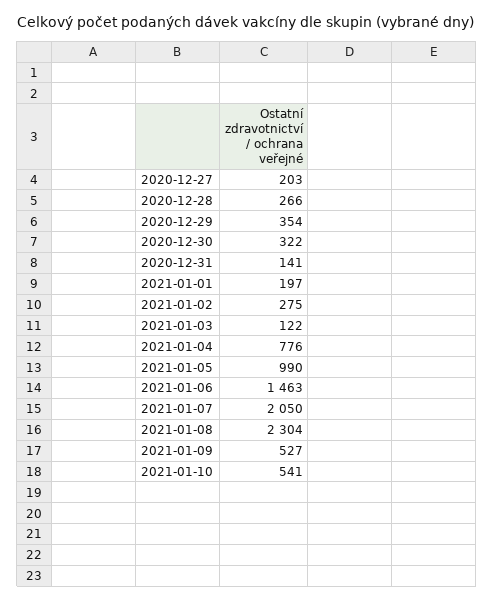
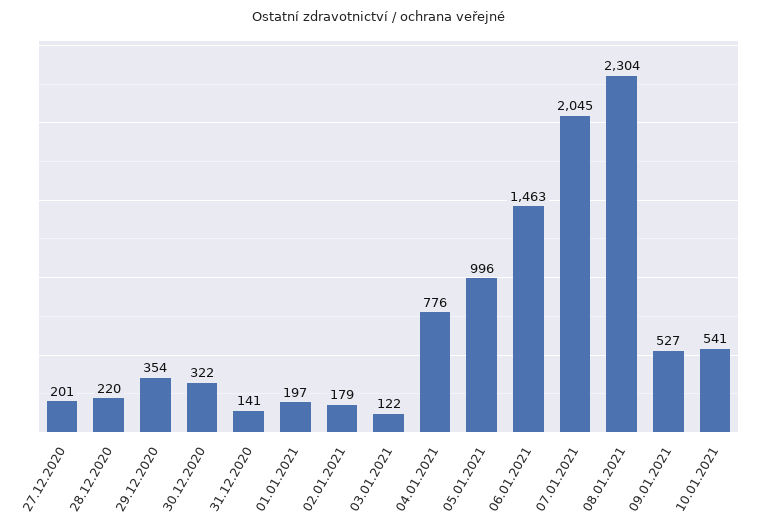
  {
-   "2020-12-27": 203,
+   "2020-12-27": 201,
-   "2020-12-28": 266,
+   "2020-12-28": 220,
    "2020-12-29": 354,
    "2020-12-30": 322,
    "2020-12-31": 141,
    "2021-01-01": 197,
-   "2021-01-02": 275,
+   "2021-01-02": 179,
    "2021-01-03": 122,
    "2021-01-04": 776,
-   "2021-01-05": 990,
+   "2021-01-05": 996,
    "2021-01-06": 1463,
-   "2021-01-07": 2050,
+   "2021-01-07": 2045,
    "2021-01-08": 2304,
    "2021-01-09": 527,
    "2021-01-10": 541
  }

